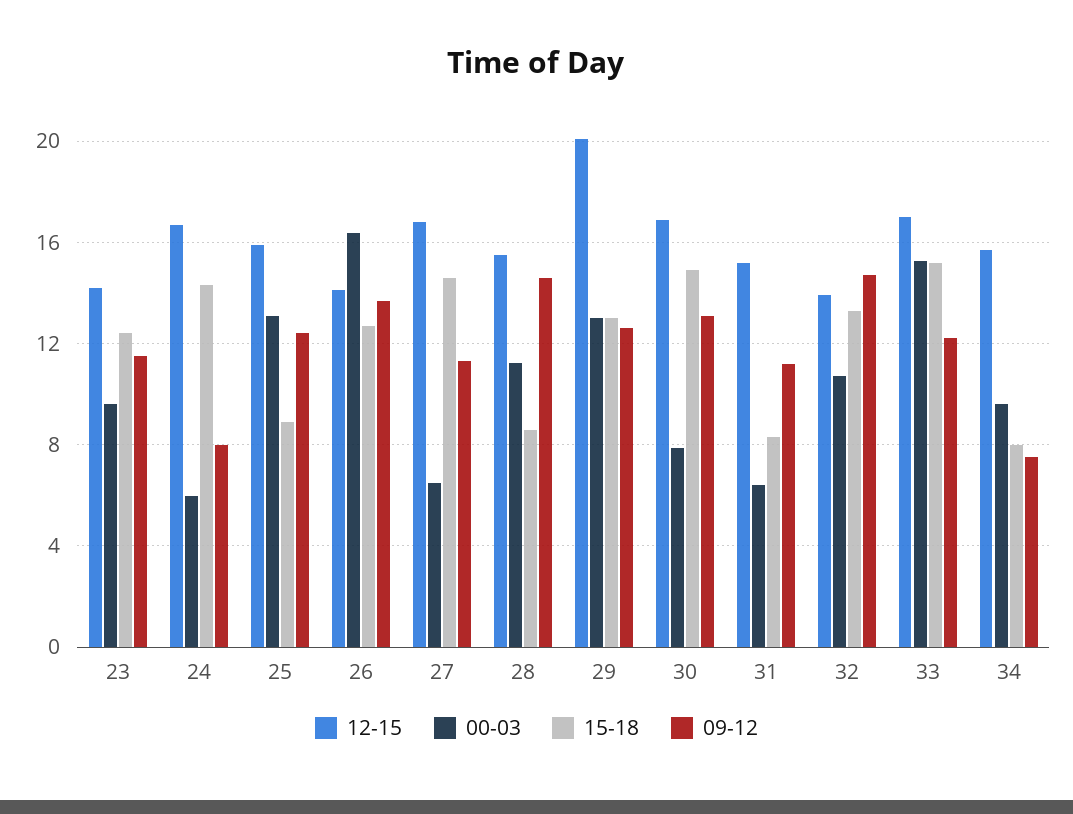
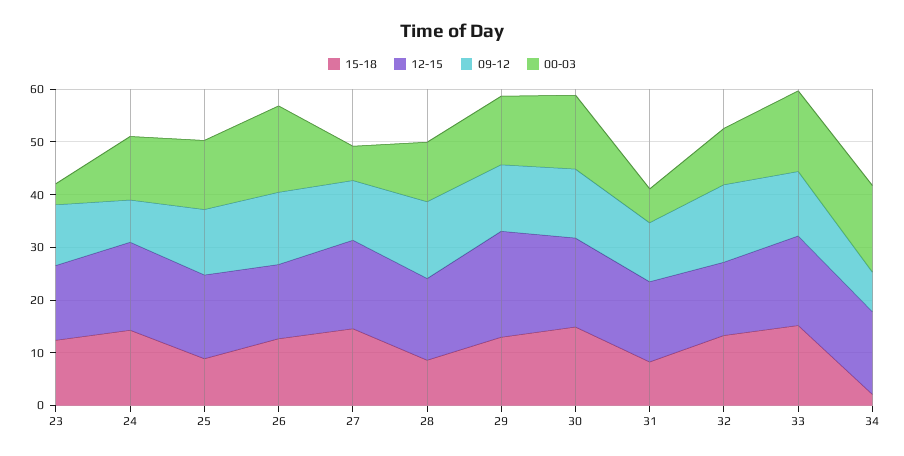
  {
    "12-15": {
      "23": 14,
      "24": 16.5,
      "25": 16,
      "26": 14,
      "27": 17,
      "28": 15.5,
      "29": 20,
      "30": 17,
      "31": 15,
      "32": 14,
      "33": 17,
      "34": 15.5
    },
    "00-03": {
-     "23": 9.5,
+     "23": 4,
-     "24": 6,
+     "24": 12,
      "25": 13,
      "26": 16.5,
      "27": 6.5,
      "28": 11.5,
      "29": 13,
-     "30": 8,
+     "30": 14,
      "31": 6.5,
      "32": 10.5,
      "33": 15.5,
-     "34": 9.5
+     "34": 16
    },
    "15-18": {
      "23": 12.5,
      "24": 14.5,
      "25": 9,
      "26": 12.5,
      "27": 14.5,
      "28": 8.5,
      "29": 13,
      "30": 15,
      "31": 8.5,
      "32": 13.5,
      "33": 15,
-     "34": 8
+     "34": 2
    },
    "09-12": {
      "23": 11.5,
      "24": 8,
      "25": 12.5,
      "26": 13.5,
      "27": 11.5,
      "28": 14.5,
      "29": 12.5,
      "30": 13,
      "31": 11,
      "32": 14.5,
      "33": 12,
      "34": 7.5
    }
  }

